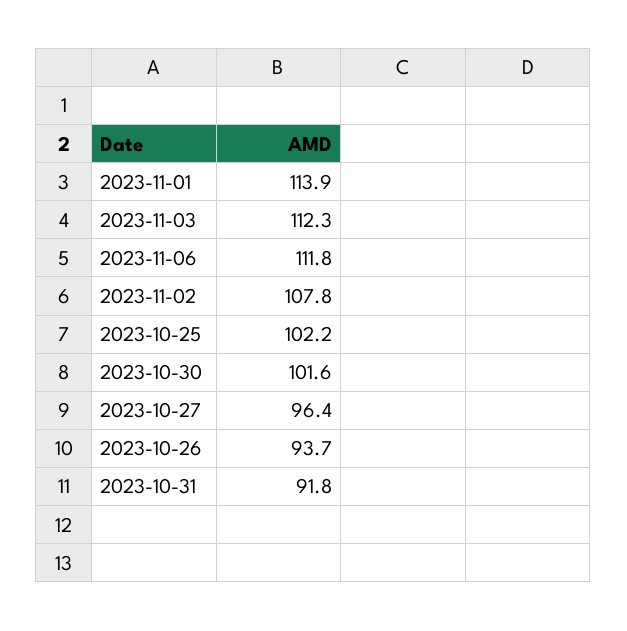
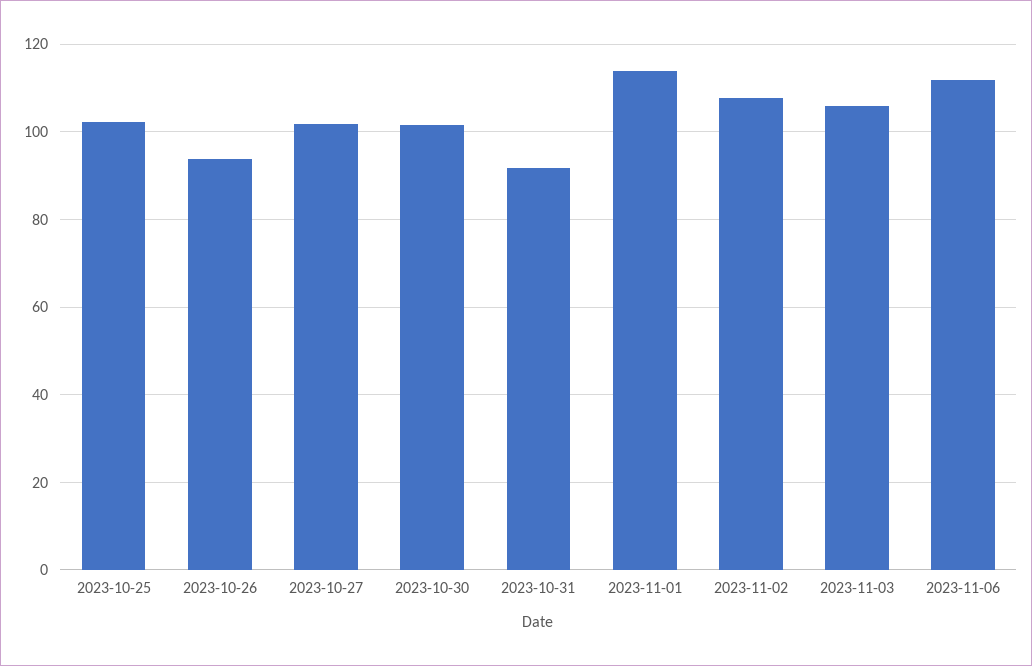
  {
    "2023-11-01": 113.9,
-   "2023-11-03": 112.3,
+   "2023-11-03": 106,
    "2023-11-06": 111.8,
    "2023-11-02": 107.8,
    "2023-10-25": 102.2,
    "2023-10-30": 101.6,
-   "2023-10-27": 96.4,
+   "2023-10-27": 102,
    "2023-10-26": 93.7,
    "2023-10-31": 91.8
  }

